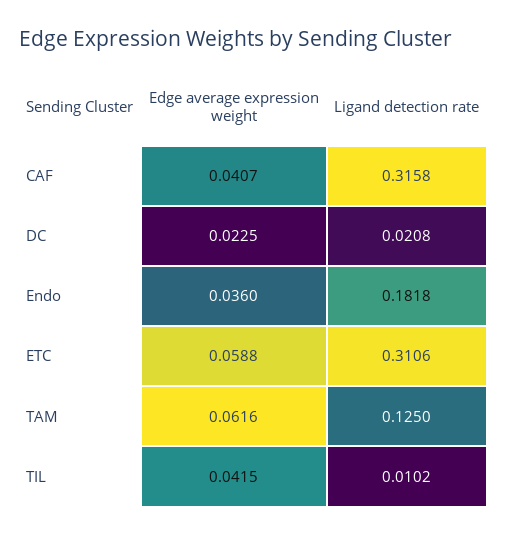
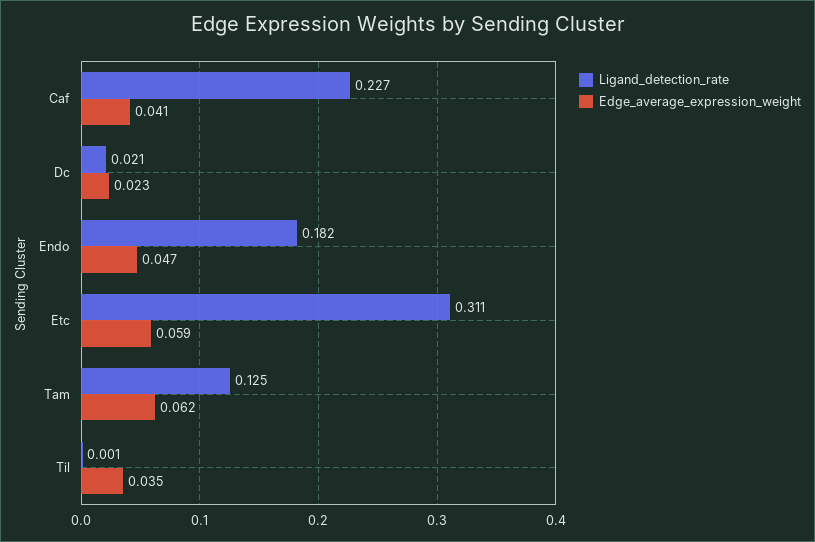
  {
    "Edge average expression weight": {
      "CAF": 0.0407,
      "DC": 0.0225,
-     "Endo": 0.036,
+     "Endo": 0.047,
      "ETC": 0.0588,
      "TAM": 0.0616,
-     "TIL": 0.0415
+     "TIL": 0.035
    },
    "Ligand detection rate": {
-     "CAF": 0.3158,
+     "CAF": 0.227,
      "DC": 0.0208,
      "Endo": 0.1818,
      "ETC": 0.3106,
      "TAM": 0.125,
-     "TIL": 0.0102
+     "TIL": 0.001
    }
  }

